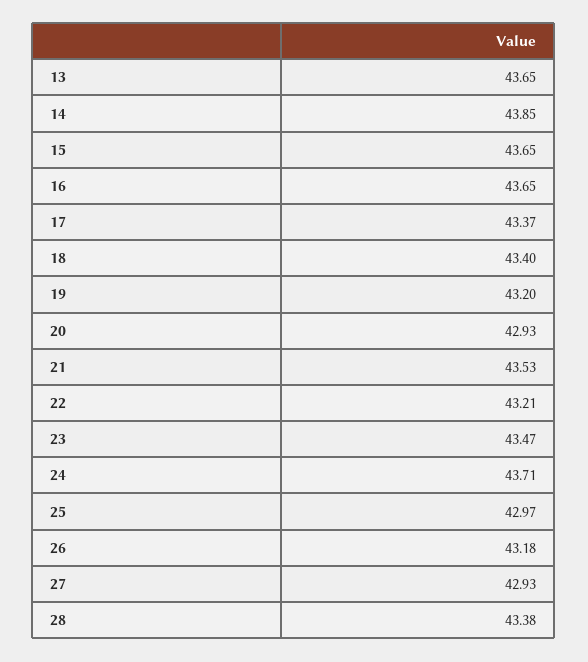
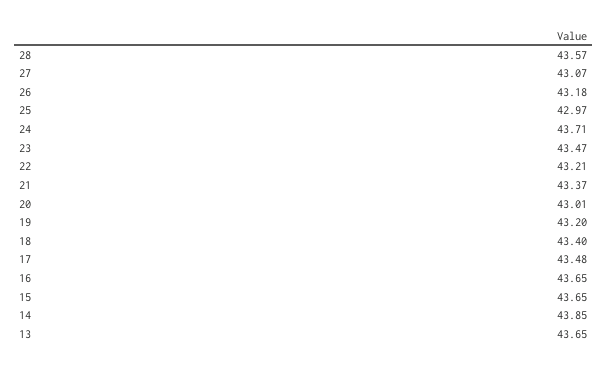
  {
    "13": 43.65,
    "14": 43.85,
    "15": 43.65,
    "16": 43.65,
-   "17": 43.37,
+   "17": 43.48,
    "18": 43.4,
    "19": 43.2,
-   "20": 42.93,
+   "20": 43.01,
-   "21": 43.53,
+   "21": 43.37,
    "22": 43.21,
    "23": 43.47,
    "24": 43.71,
    "25": 42.97,
    "26": 43.18,
-   "27": 42.93,
+   "27": 43.07,
-   "28": 43.38
+   "28": 43.57
  }

